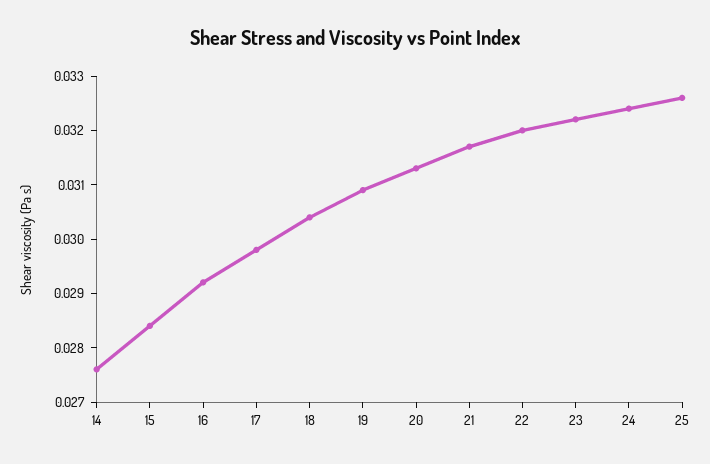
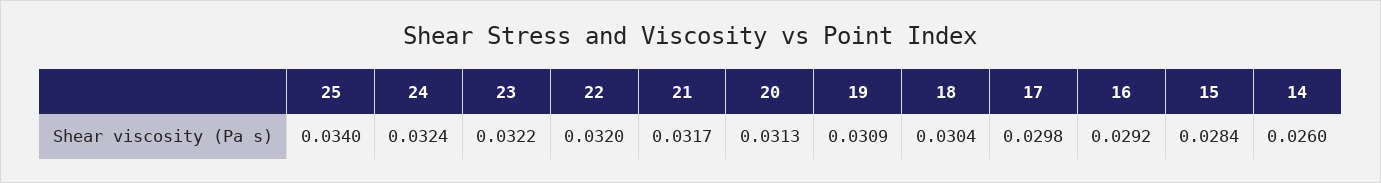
  {
-   "14": 0.0275,
+   "14": 0.026,
    "15": 0.0284,
    "16": 0.0292,
    "17": 0.0298,
    "18": 0.0304,
    "19": 0.0309,
    "20": 0.0313,
    "21": 0.0317,
    "22": 0.032,
    "23": 0.0322,
    "24": 0.0324,
-   "25": 0.0325
+   "25": 0.034
  }

